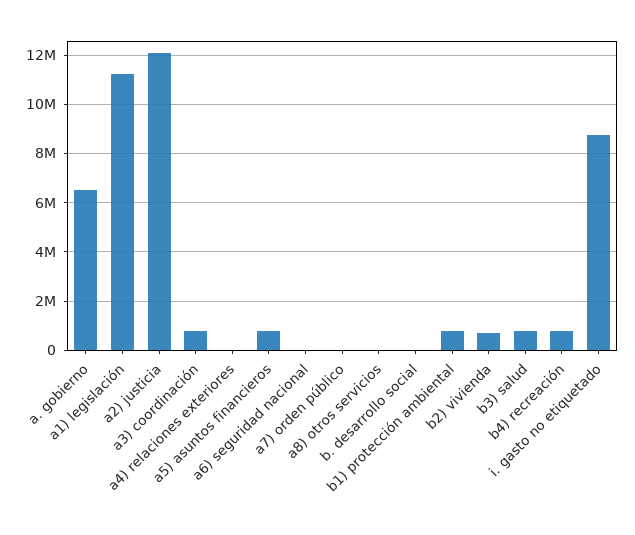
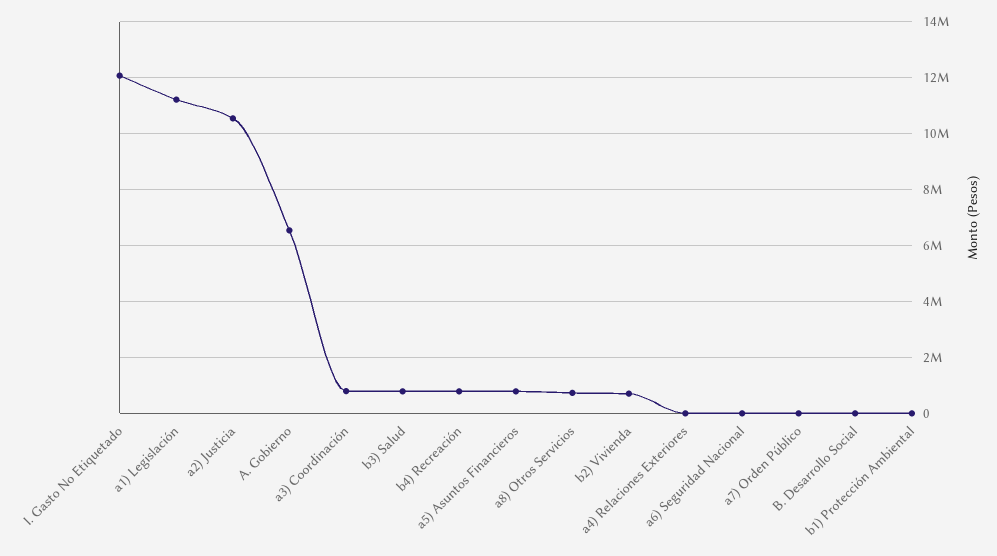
  {
    "a. gobierno": 6500000,
    "a1) legislación": 11250000,
-   "a2) justicia": 12000000,
+   "a2) justicia": 10500000,
    "a3) coordinación": 750000,
    "a4) relaciones exteriores": 0,
    "a5) asuntos financieros": 750000,
    "a6) seguridad nacional": 0,
    "a7) orden público": 0,
-   "a8) otros servicios": 0,
+   "a8) otros servicios": 750000,
    "b. desarrollo social": 0,
-   "b1) protección ambiental": 750000,
+   "b1) protección ambiental": 0,
    "b2) vivienda": 750000,
    "b3) salud": 750000,
    "b4) recreación": 750000,
-   "i. gasto no etiquetado": 8750000
+   "i. gasto no etiquetado": 12000000
  }

